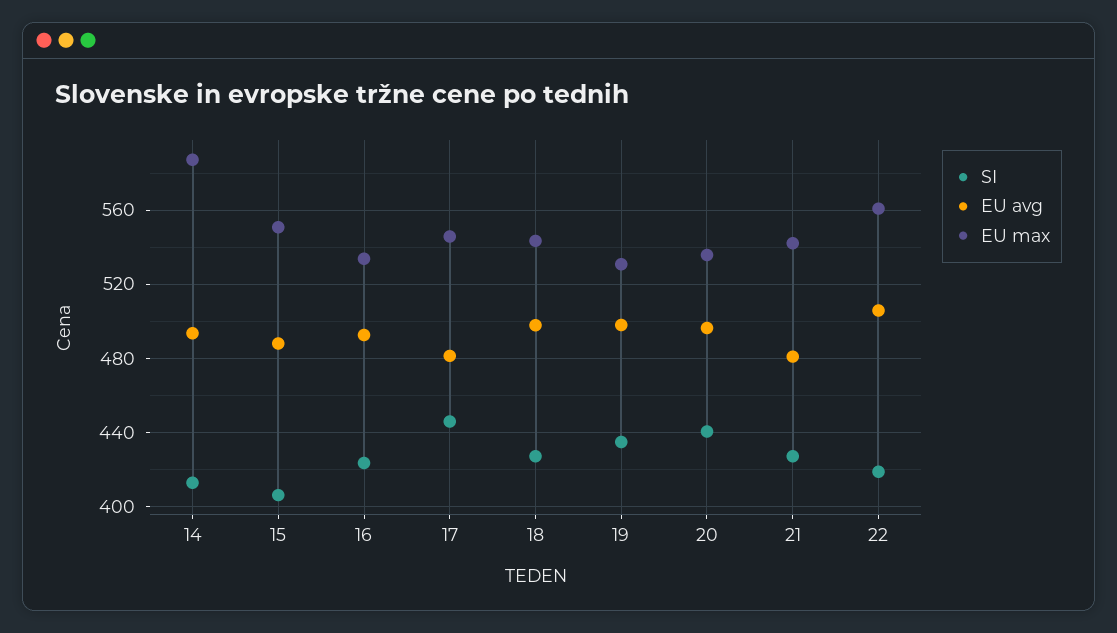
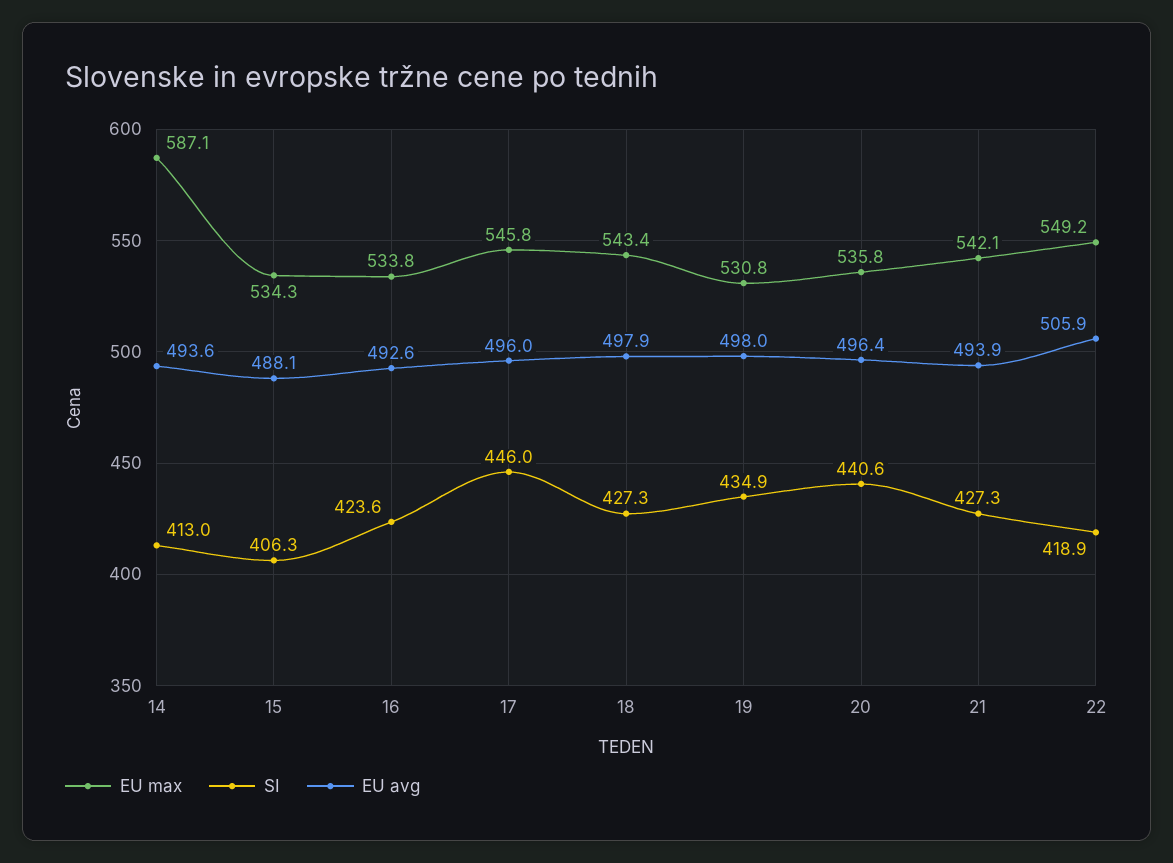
  {
    "SI": {
      "14": 413,
      "15": 406.3,
      "16": 423.6,
      "17": 446,
      "18": 427.3,
      "19": 434.9,
      "20": 440.6,
      "21": 427.3,
      "22": 418.9
    },
    "EU avg": {
      "14": 493.6,
      "15": 488.1,
      "16": 492.6,
-     "17": 480,
+     "17": 496,
      "18": 497.9,
      "19": 498,
      "20": 496.4,
-     "21": 480,
+     "21": 493.9,
      "22": 505.9
    },
    "EU max": {
      "14": 587.1,
-     "15": 550,
+     "15": 534.3,
      "16": 533.8,
      "17": 545.8,
      "18": 543.4,
      "19": 530.8,
      "20": 535.8,
      "21": 542.1,
-     "22": 560
+     "22": 549.2
    }
  }

